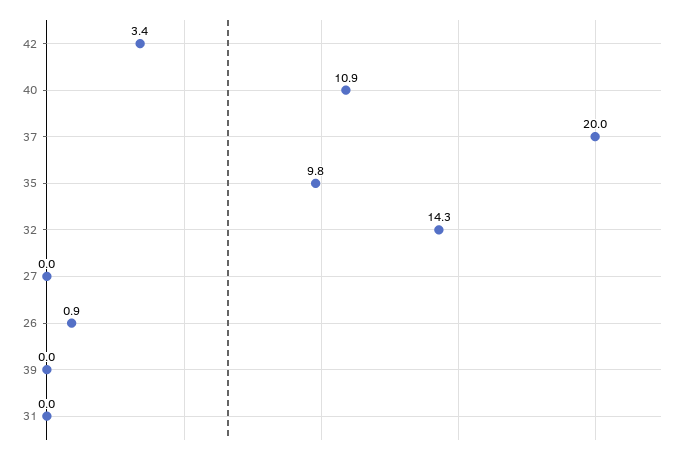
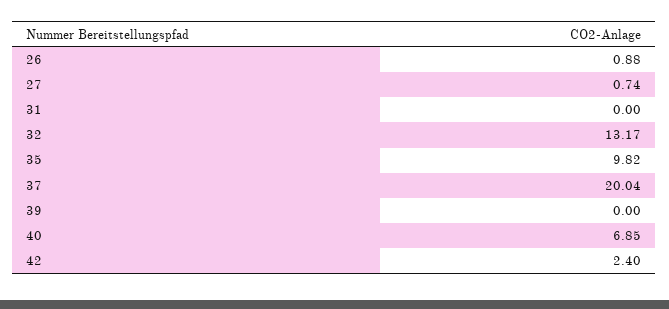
  {
-   "42": 3.4,
+   "42": 2.4,
-   "40": 10.9,
+   "40": 6.85,
    "37": 20.04,
    "35": 9.82,
-   "32": 14.3,
+   "32": 13.17,
-   "27": 0,
+   "27": 0.74,
    "26": 0.88,
    "39": 0,
    "31": 0
  }

